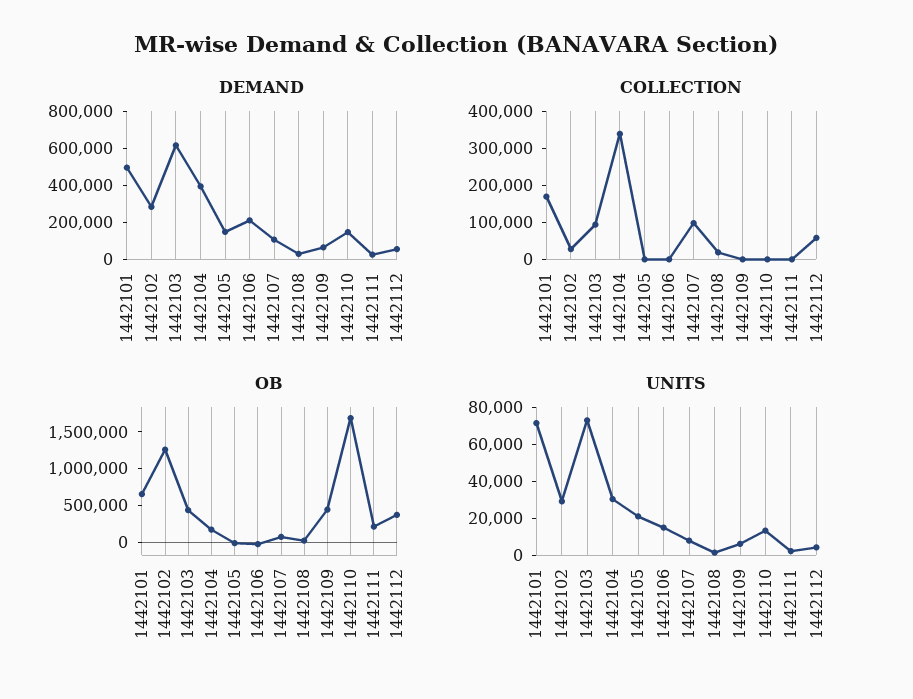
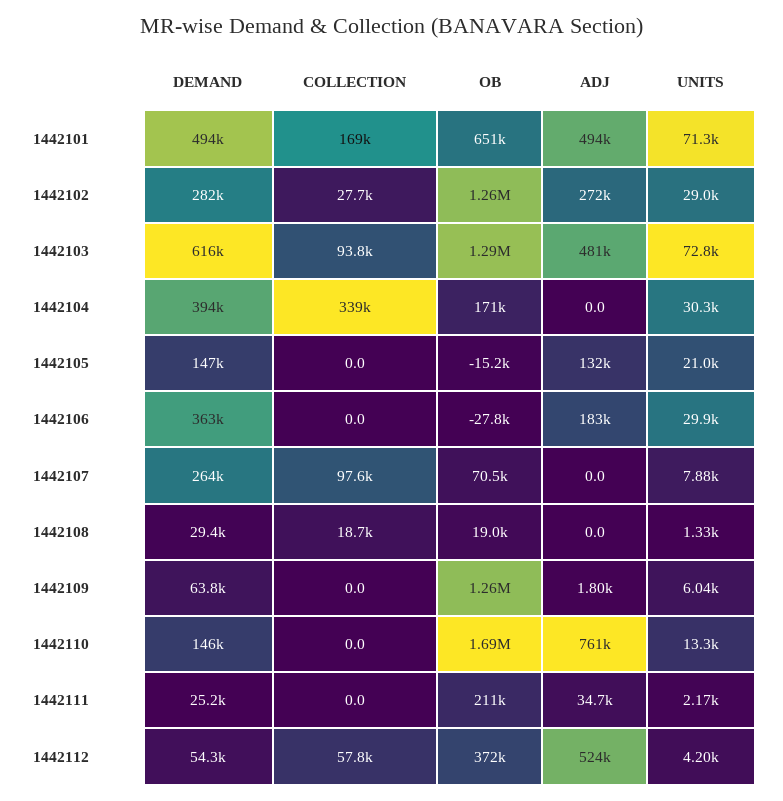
  {
    "DEMAND": {
      "1442101": 494000,
      "1442102": 282000,
      "1442103": 616000,
      "1442104": 394000,
      "1442105": 147000,
-     "1442106": 200000,
+     "1442106": 363000,
-     "1442107": 100000,
+     "1442107": 264000,
      "1442108": 29400,
      "1442109": 63800,
      "1442110": 146000,
      "1442111": 25200,
      "1442112": 54300
    },
    "COLLECTION": {
      "1442101": 169000,
      "1442102": 27700,
      "1442103": 93800,
      "1442104": 339000,
      "1442105": 0,
      "1442106": 0,
      "1442107": 97600,
      "1442108": 18700,
      "1442109": 0,
      "1442110": 0,
      "1442111": 0,
      "1442112": 57800
    },
    "OB": {
      "1442101": 651000,
      "1442102": 1260000,
-     "1442103": 500000,
+     "1442103": 1290000,
      "1442104": 171000,
      "1442105": -15200,
      "1442106": -27800,
      "1442107": 70500,
      "1442108": 19000,
-     "1442109": 500000,
+     "1442109": 1260000,
      "1442110": 1690000,
      "1442111": 211000,
      "1442112": 372000
    },
    "UNITS": {
      "1442101": 71300,
      "1442102": 29000,
      "1442103": 72800,
      "1442104": 30300,
      "1442105": 21000,
-     "1442106": 15000,
+     "1442106": 29900,
      "1442107": 7880,
      "1442108": 1330,
      "1442109": 6040,
      "1442110": 13300,
      "1442111": 2170,
      "1442112": 4200
-   }
+   },
+   "ADJ": {
+     "1442101": 494000,
+     "1442102": 272000,
+     "1442103": 481000,
+     "1442104": 0,
+     "1442105": 132000,
+     "1442106": 183000,
+     "1442107": 0,
+     "1442108": 0,
+     "1442109": 1800,
+     "1442110": 761000,
+     "1442111": 34700,
+     "1442112": 524000
+   }
  }

